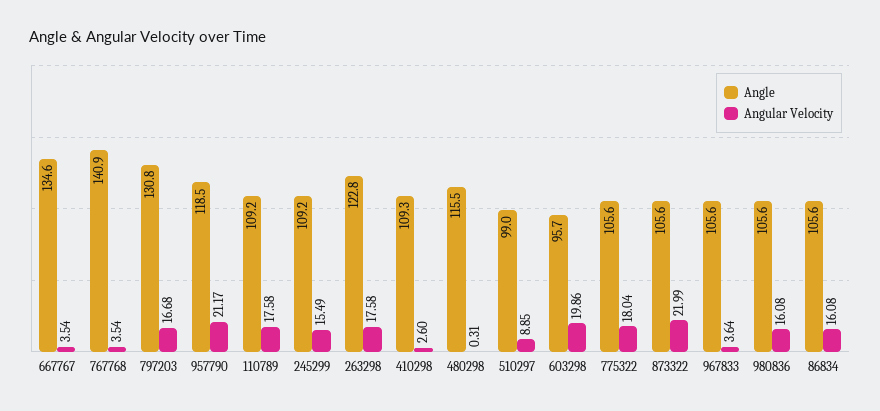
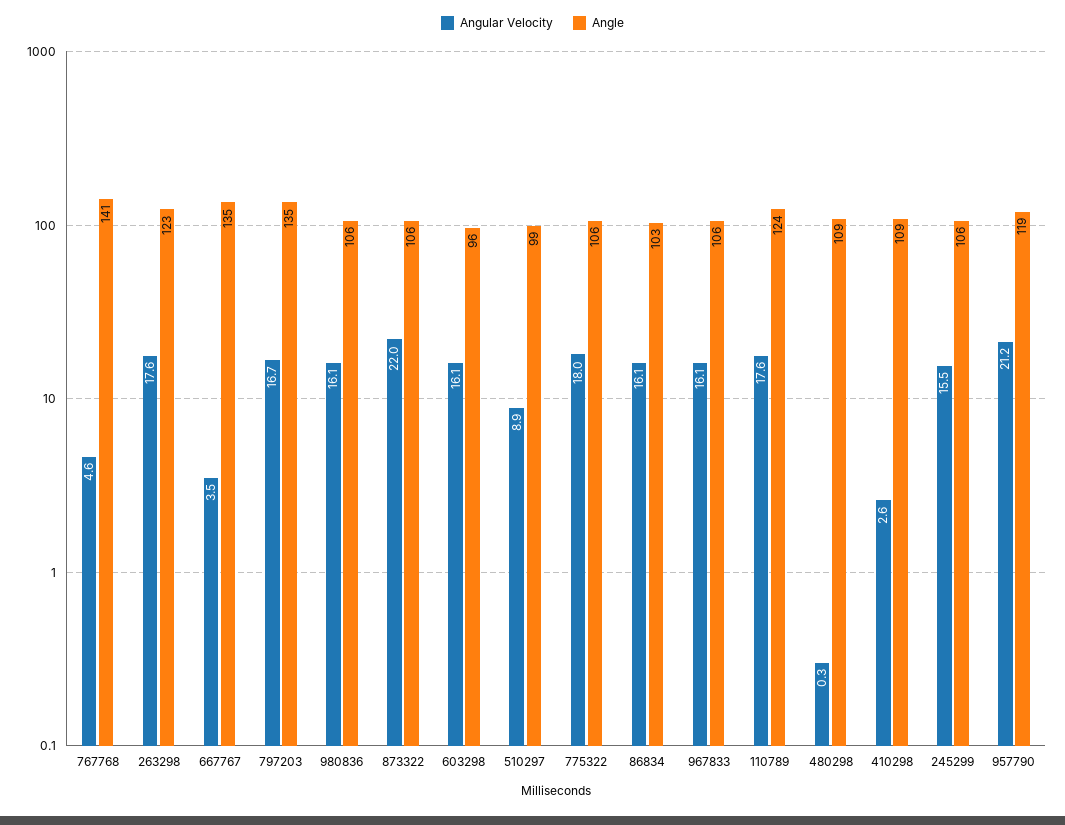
  {
    "Angle": {
      "667767": 134.6,
      "767768": 140.9,
-     "797203": 130.8,
+     "797203": 135,
      "957790": 118.5,
-     "110789": 109.2,
+     "110789": 124,
-     "245299": 109.2,
+     "245299": 106,
      "263298": 122.8,
      "410298": 109.3,
-     "480298": 115.5,
+     "480298": 109,
      "510297": 99,
      "603298": 95.7,
      "775322": 105.6,
      "873322": 105.6,
      "967833": 105.6,
      "980836": 105.6,
-     "86834": 105.6
+     "86834": 103
    },
    "Angular Velocity": {
      "667767": 3.54,
-     "767768": 3.54,
+     "767768": 4.6,
      "797203": 16.68,
      "957790": 21.17,
      "110789": 17.58,
      "245299": 15.49,
      "263298": 17.58,
      "410298": 2.6,
      "480298": 0.31,
      "510297": 8.85,
-     "603298": 19.86,
+     "603298": 16.1,
      "775322": 18.04,
      "873322": 21.99,
-     "967833": 3.64,
+     "967833": 16.1,
      "980836": 16.08,
      "86834": 16.08
    }
  }

